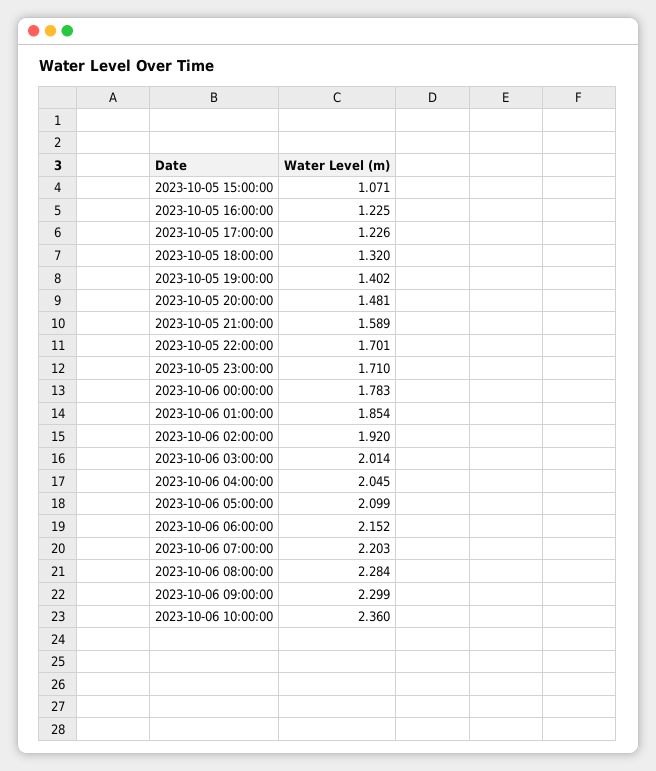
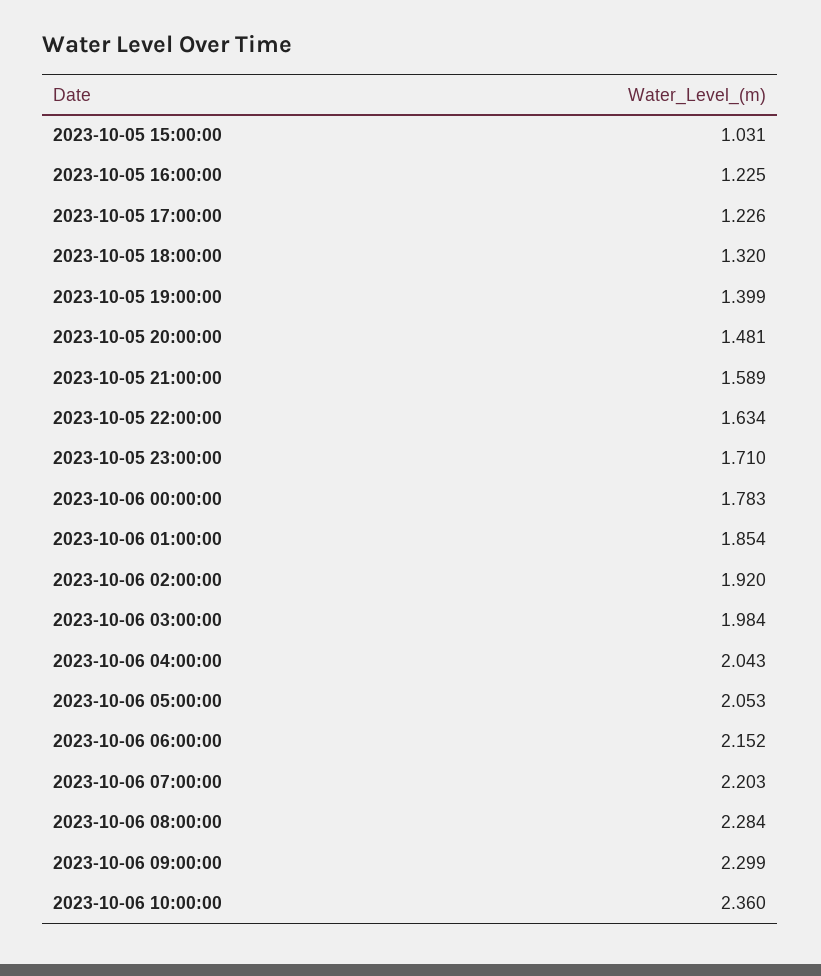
  {
-   "2023-10-05 15:00:00": 1.071,
+   "2023-10-05 15:00:00": 1.031,
    "2023-10-05 16:00:00": 1.225,
    "2023-10-05 17:00:00": 1.226,
    "2023-10-05 18:00:00": 1.32,
-   "2023-10-05 19:00:00": 1.402,
+   "2023-10-05 19:00:00": 1.399,
    "2023-10-05 20:00:00": 1.481,
    "2023-10-05 21:00:00": 1.589,
-   "2023-10-05 22:00:00": 1.701,
+   "2023-10-05 22:00:00": 1.634,
    "2023-10-05 23:00:00": 1.71,
    "2023-10-06 00:00:00": 1.783,
    "2023-10-06 01:00:00": 1.854,
    "2023-10-06 02:00:00": 1.92,
-   "2023-10-06 03:00:00": 2.014,
+   "2023-10-06 03:00:00": 1.984,
-   "2023-10-06 04:00:00": 2.045,
+   "2023-10-06 04:00:00": 2.043,
-   "2023-10-06 05:00:00": 2.099,
+   "2023-10-06 05:00:00": 2.053,
    "2023-10-06 06:00:00": 2.152,
    "2023-10-06 07:00:00": 2.203,
    "2023-10-06 08:00:00": 2.284,
    "2023-10-06 09:00:00": 2.299,
    "2023-10-06 10:00:00": 2.36
  }

